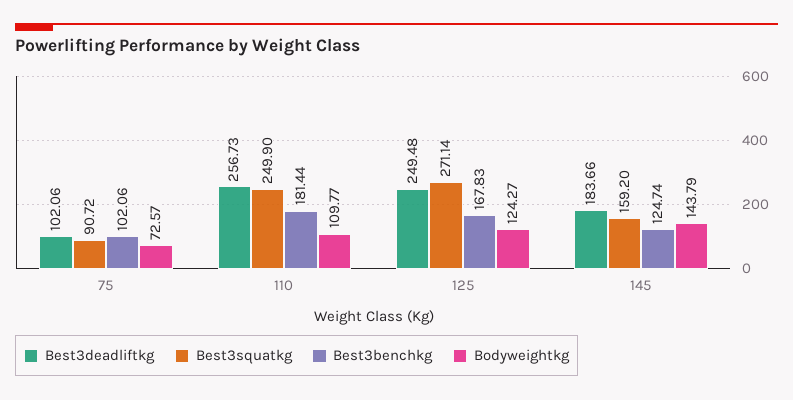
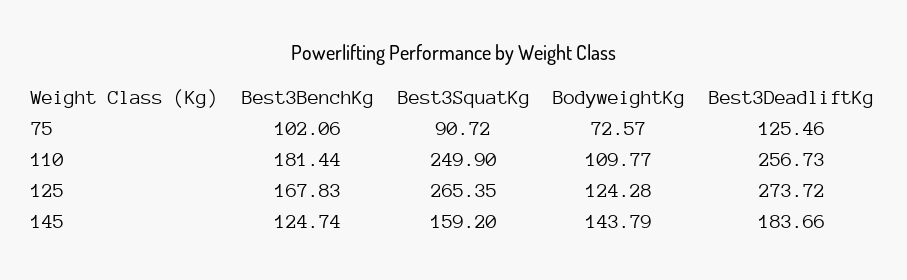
  {
    "Best3deadliftkg": {
-     "75": 102.06,
+     "75": 125.46,
      "110": 256.73,
-     "125": 249.48,
+     "125": 273.72,
      "145": 183.66
    },
    "Best3squatkg": {
      "75": 90.72,
      "110": 249.9,
-     "125": 271.14,
+     "125": 265.35,
      "145": 159.2
    },
    "Best3benchkg": {
      "75": 102.06,
      "110": 181.44,
      "125": 167.83,
      "145": 124.74
    },
    "Bodyweightkg": {
      "75": 72.57,
      "110": 109.77,
-     "125": 124.27,
+     "125": 124.28,
      "145": 143.79
    }
  }

